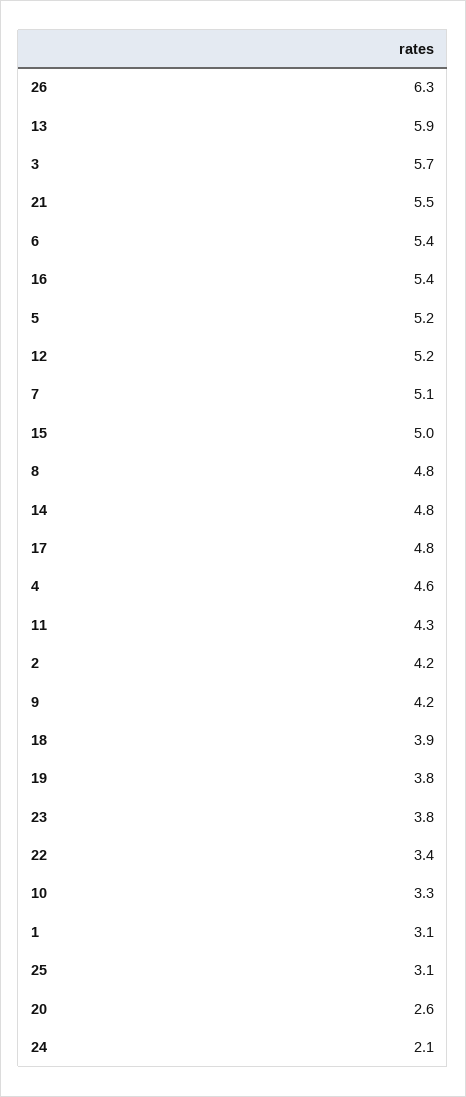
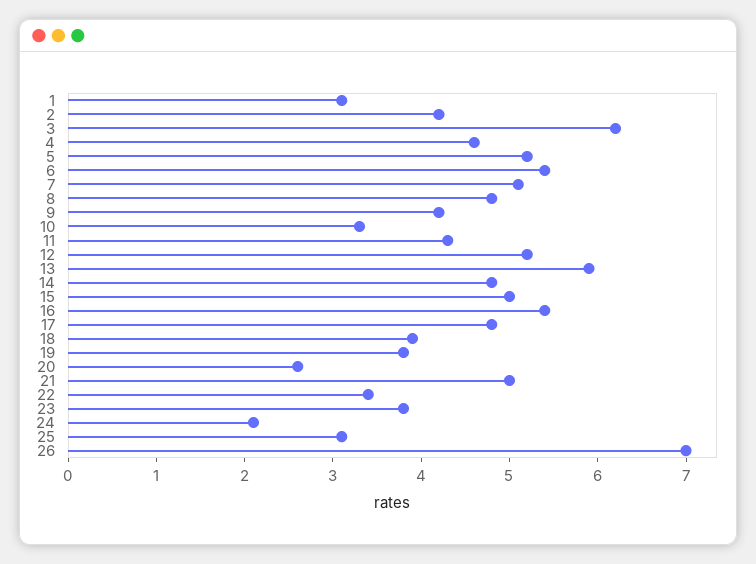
  {
-   "26": 6.3,
+   "26": 7,
    "13": 5.9,
-   "3": 5.7,
+   "3": 6.2,
-   "21": 5.5,
+   "21": 5,
    "6": 5.4,
    "16": 5.4,
    "5": 5.2,
    "12": 5.2,
    "7": 5.1,
    "15": 5,
    "8": 4.8,
    "14": 4.8,
    "17": 4.8,
    "4": 4.6,
    "11": 4.3,
    "2": 4.2,
    "9": 4.2,
    "18": 3.9,
    "19": 3.8,
    "23": 3.8,
    "22": 3.4,
    "10": 3.3,
    "1": 3.1,
    "25": 3.1,
    "20": 2.6,
    "24": 2.1
  }

